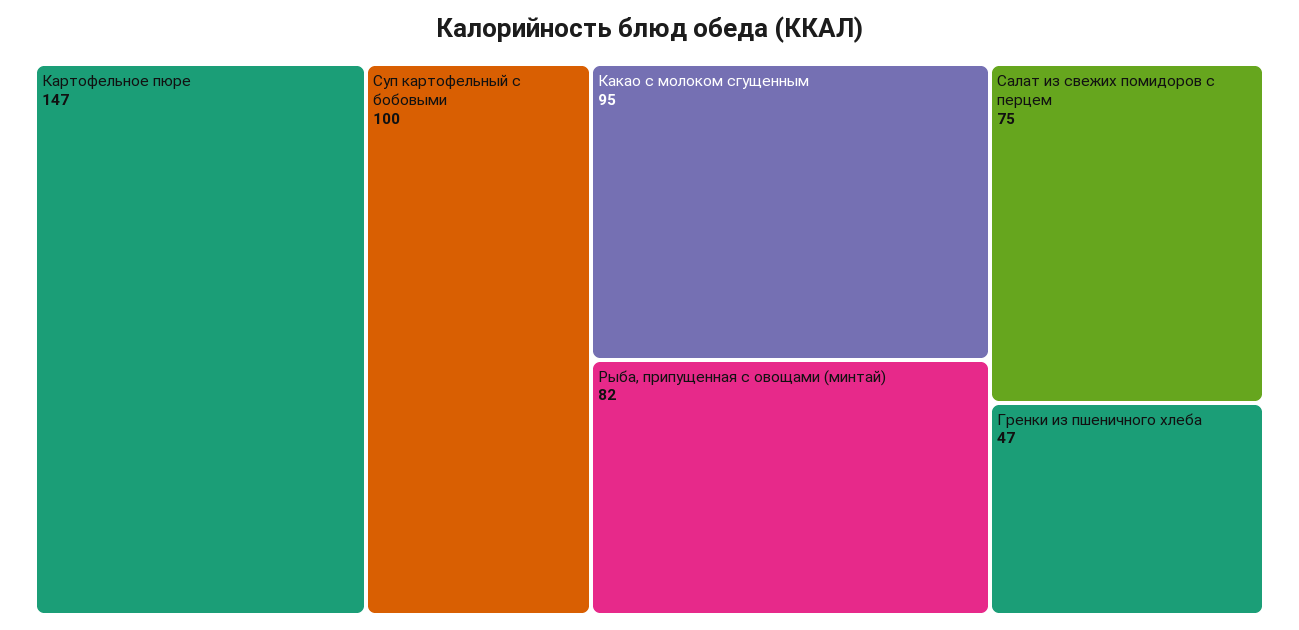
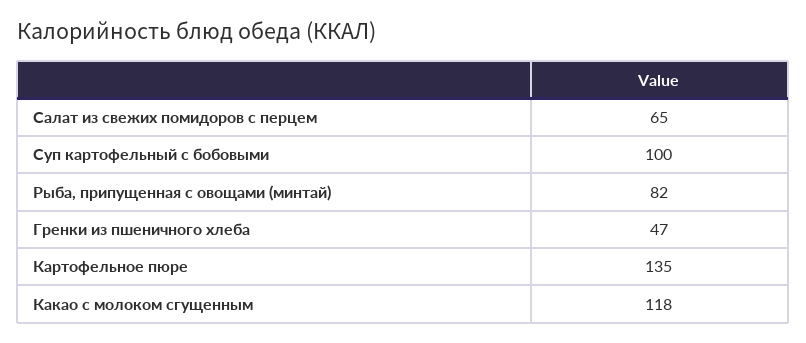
  {
-   "Картофельное пюре": 147,
+   "Картофельное пюре": 135,
    "Суп картофельный с бобовыми": 100,
-   "Какао с молоком сгущенным": 95,
+   "Какао с молоком сгущенным": 118,
    "Рыба, припущенная с овощами (минтай)": 82,
-   "Салат из свежих помидоров с перцем": 75,
+   "Салат из свежих помидоров с перцем": 65,
    "Гренки из пшеничного хлеба": 47
  }

